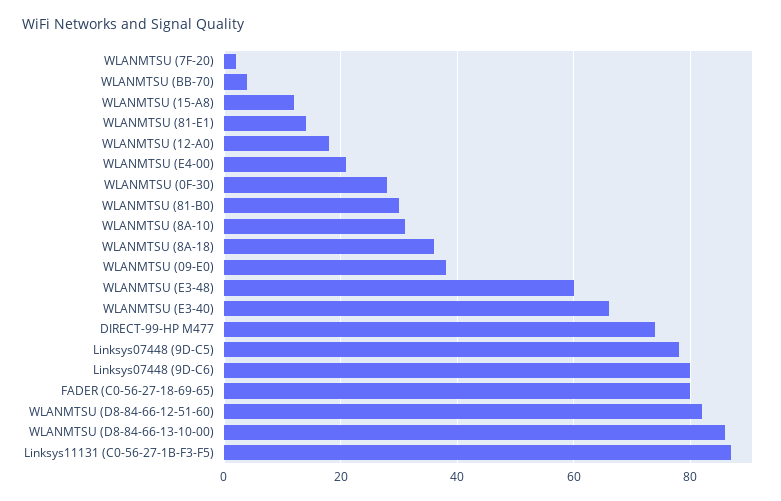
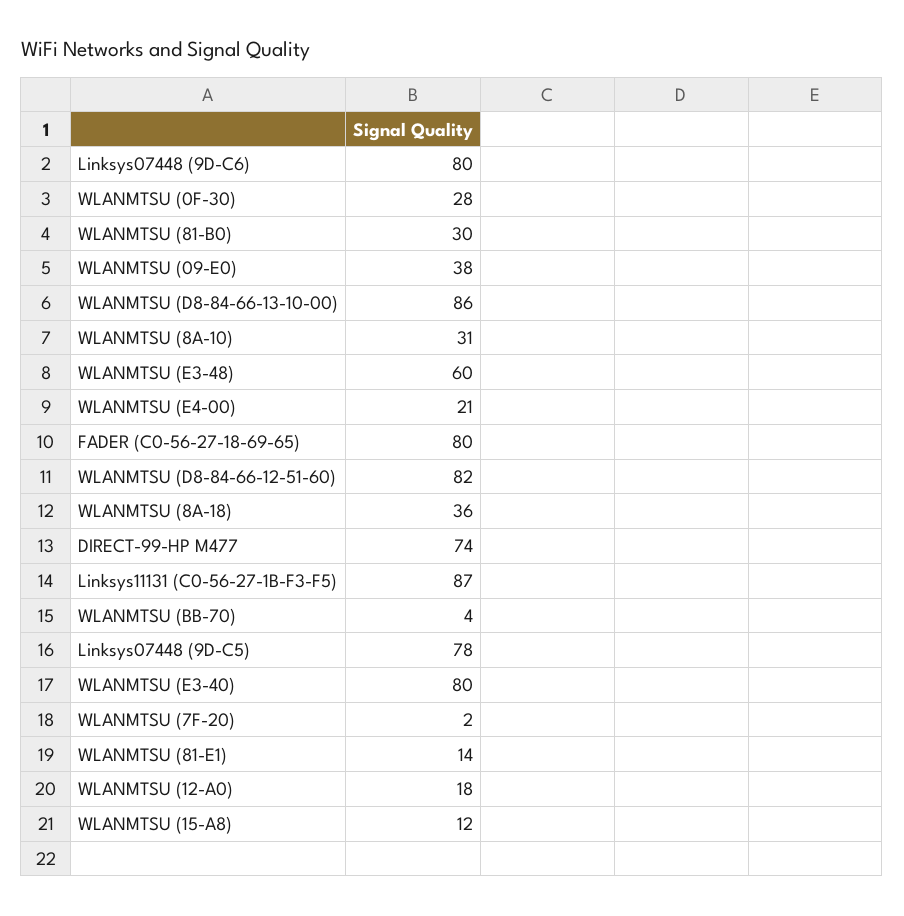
  {
    "WLANMTSU (7F-20)": 2,
    "WLANMTSU (BB-70)": 4,
    "WLANMTSU (15-A8)": 12,
    "WLANMTSU (81-E1)": 14,
    "WLANMTSU (12-A0)": 18,
    "WLANMTSU (E4-00)": 21,
    "WLANMTSU (0F-30)": 28,
    "WLANMTSU (81-B0)": 30,
    "WLANMTSU (8A-10)": 31,
    "WLANMTSU (8A-18)": 36,
    "WLANMTSU (09-E0)": 38,
    "WLANMTSU (E3-48)": 60,
-   "WLANMTSU (E3-40)": 65,
+   "WLANMTSU (E3-40)": 80,
    "DIRECT-99-HP M477": 74,
    "Linksys07448 (9D-C5)": 78,
    "Linksys07448 (9D-C6)": 80,
    "FADER (C0-56-27-18-69-65)": 80,
    "WLANMTSU (D8-84-66-12-51-60)": 82,
    "WLANMTSU (D8-84-66-13-10-00)": 86,
    "Linksys11131 (C0-56-27-1B-F3-F5)": 87
  }

